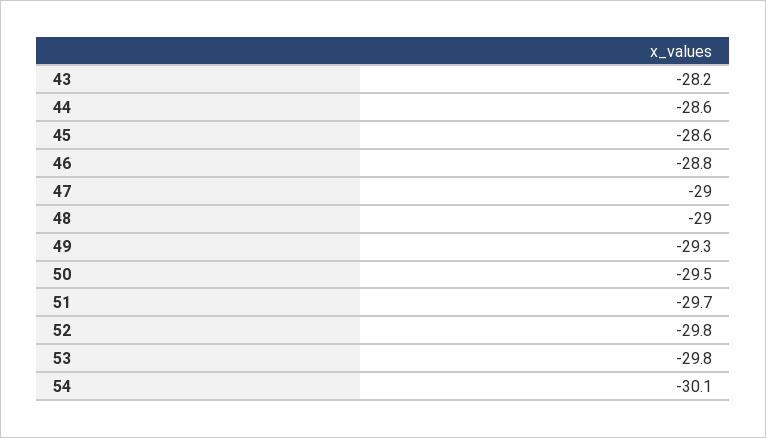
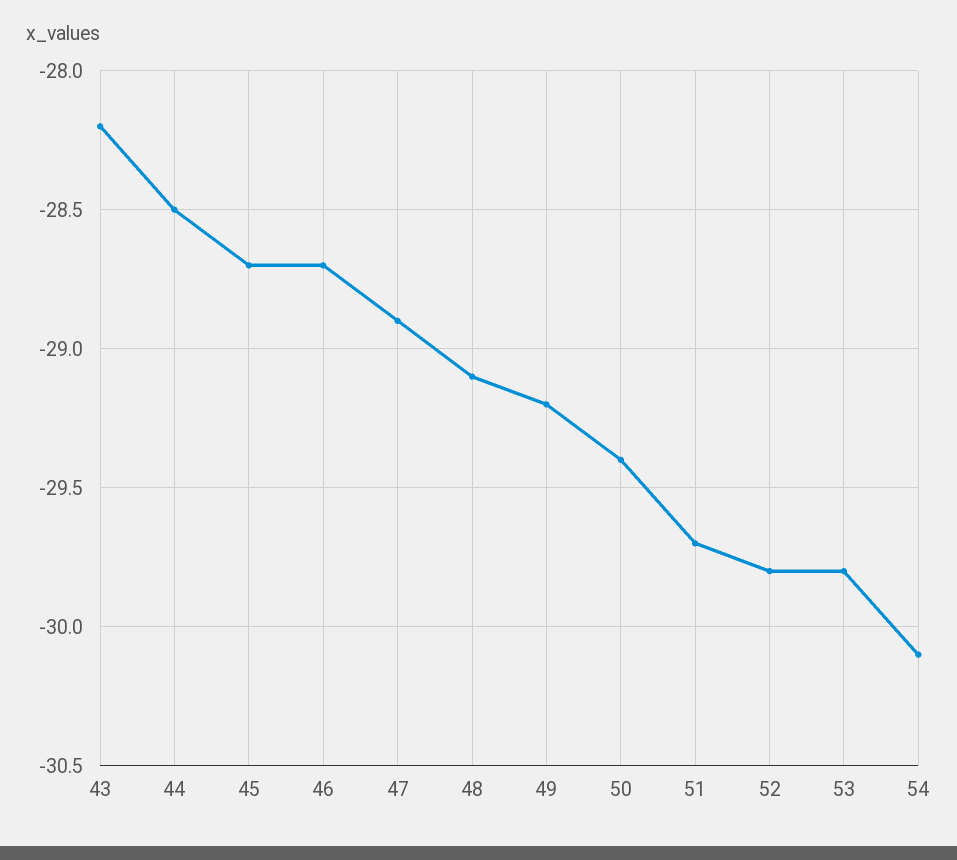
  {
    "43": -28.2,
-   "44": -28.6,
+   "44": -28.5,
-   "45": -28.6,
+   "45": -28.7,
-   "46": -28.8,
+   "46": -28.7,
-   "47": -29,
+   "47": -28.9,
-   "48": -29,
+   "48": -29.1,
-   "49": -29.3,
+   "49": -29.2,
-   "50": -29.5,
+   "50": -29.4,
    "51": -29.7,
    "52": -29.8,
    "53": -29.8,
    "54": -30.1
  }

